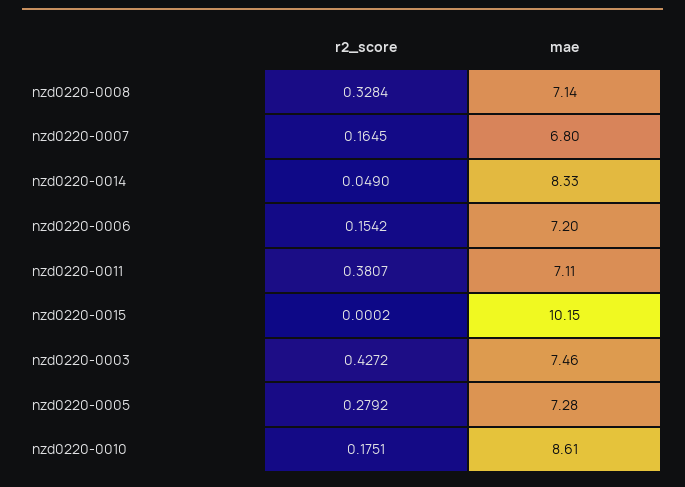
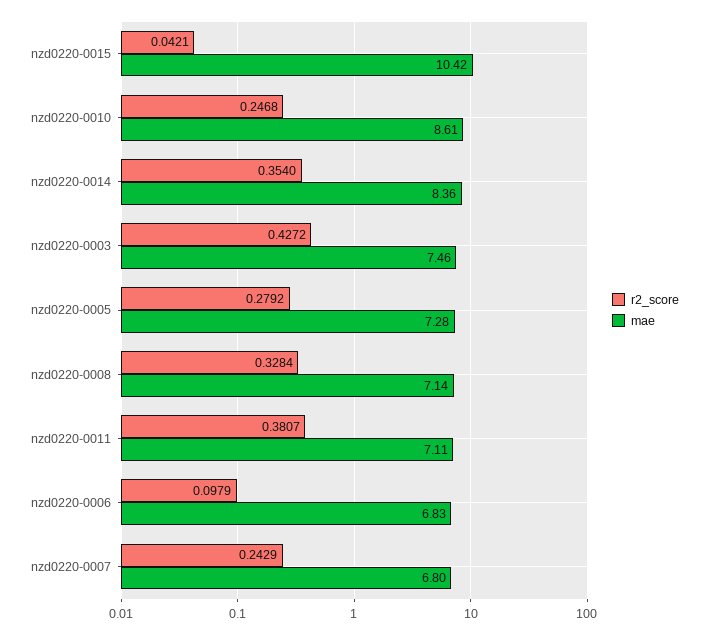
  {
    "r2_score": {
      "nzd0220-0008": 0.3284,
-     "nzd0220-0007": 0.1645,
+     "nzd0220-0007": 0.2429,
-     "nzd0220-0014": 0.049,
+     "nzd0220-0014": 0.354,
-     "nzd0220-0006": 0.1542,
+     "nzd0220-0006": 0.0979,
      "nzd0220-0011": 0.3807,
-     "nzd0220-0015": 0.0002,
+     "nzd0220-0015": 0.0421,
      "nzd0220-0003": 0.4272,
      "nzd0220-0005": 0.2792,
-     "nzd0220-0010": 0.1751
+     "nzd0220-0010": 0.2468
    },
    "mae": {
      "nzd0220-0008": 7.14,
      "nzd0220-0007": 6.8,
-     "nzd0220-0014": 8.33,
+     "nzd0220-0014": 8.36,
-     "nzd0220-0006": 7.2,
+     "nzd0220-0006": 6.83,
      "nzd0220-0011": 7.11,
-     "nzd0220-0015": 10.15,
+     "nzd0220-0015": 10.42,
      "nzd0220-0003": 7.46,
      "nzd0220-0005": 7.28,
      "nzd0220-0010": 8.61
    }
  }

